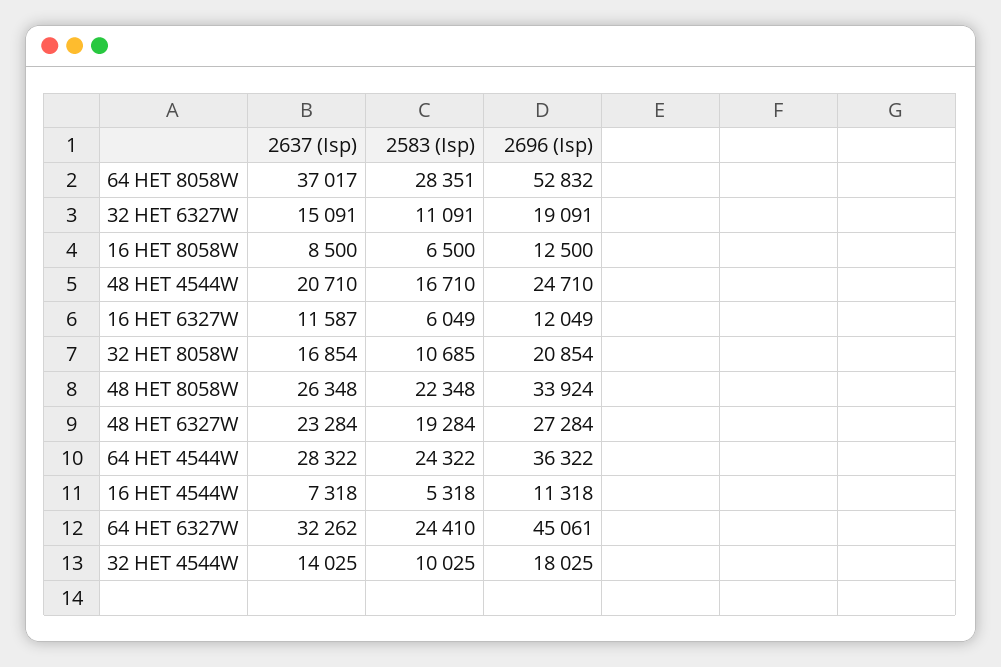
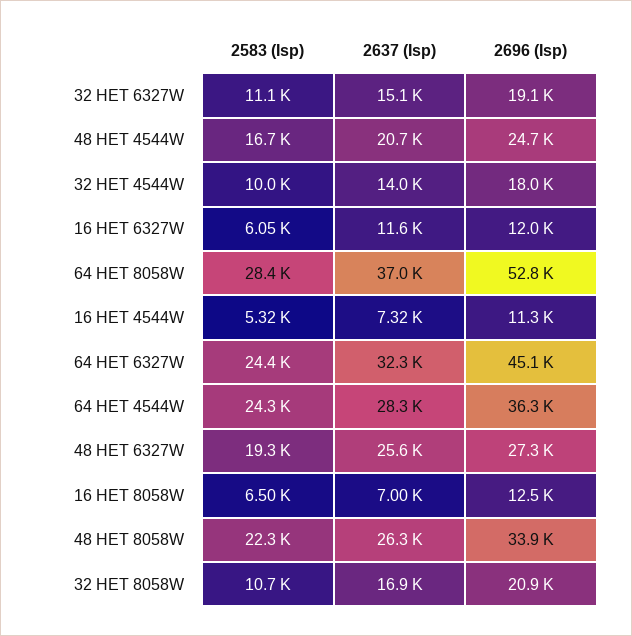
  {
    "2637 (Isp)": {
      "64 HET 8058W": 37017,
      "32 HET 6327W": 15091,
-     "16 HET 8058W": 8500,
+     "16 HET 8058W": 7000,
      "48 HET 4544W": 20710,
      "16 HET 6327W": 11587,
      "32 HET 8058W": 16854,
      "48 HET 8058W": 26348,
-     "48 HET 6327W": 23284,
+     "48 HET 6327W": 25600,
      "64 HET 4544W": 28322,
      "16 HET 4544W": 7318,
      "64 HET 6327W": 32262,
      "32 HET 4544W": 14025
    },
    "2583 (Isp)": {
      "64 HET 8058W": 28351,
      "32 HET 6327W": 11091,
      "16 HET 8058W": 6500,
      "48 HET 4544W": 16710,
      "16 HET 6327W": 6049,
      "32 HET 8058W": 10685,
      "48 HET 8058W": 22348,
      "48 HET 6327W": 19284,
      "64 HET 4544W": 24322,
      "16 HET 4544W": 5318,
      "64 HET 6327W": 24410,
      "32 HET 4544W": 10025
    },
    "2696 (Isp)": {
      "64 HET 8058W": 52832,
      "32 HET 6327W": 19091,
      "16 HET 8058W": 12500,
      "48 HET 4544W": 24710,
      "16 HET 6327W": 12049,
      "32 HET 8058W": 20854,
      "48 HET 8058W": 33924,
      "48 HET 6327W": 27284,
      "64 HET 4544W": 36322,
      "16 HET 4544W": 11318,
      "64 HET 6327W": 45061,
      "32 HET 4544W": 18025
    }
  }

